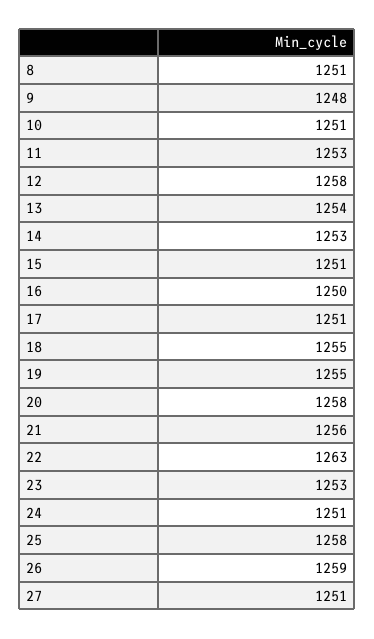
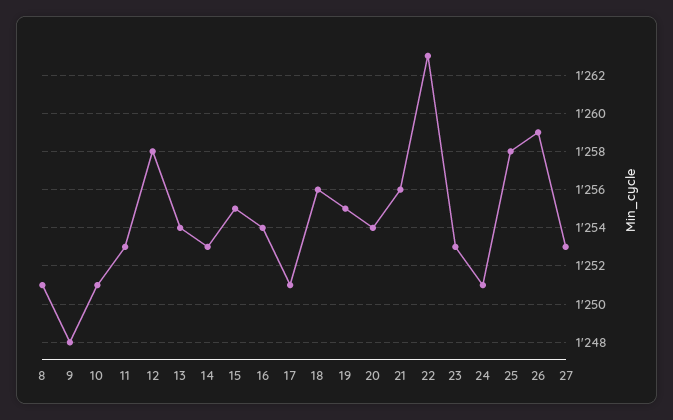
  {
    "8": 1251,
    "9": 1248,
    "10": 1251,
    "11": 1253,
    "12": 1258,
    "13": 1254,
    "14": 1253,
-   "15": 1251,
+   "15": 1255,
-   "16": 1250,
+   "16": 1254,
    "17": 1251,
-   "18": 1255,
+   "18": 1256,
    "19": 1255,
-   "20": 1258,
+   "20": 1254,
    "21": 1256,
    "22": 1263,
    "23": 1253,
    "24": 1251,
    "25": 1258,
    "26": 1259,
-   "27": 1251
+   "27": 1253
  }

